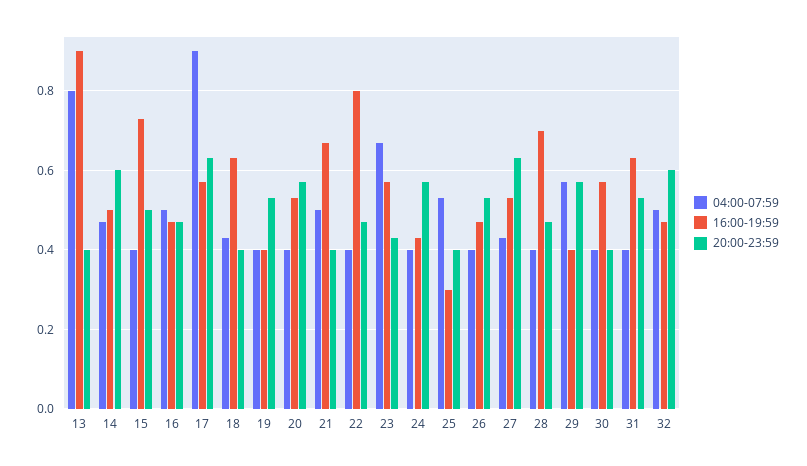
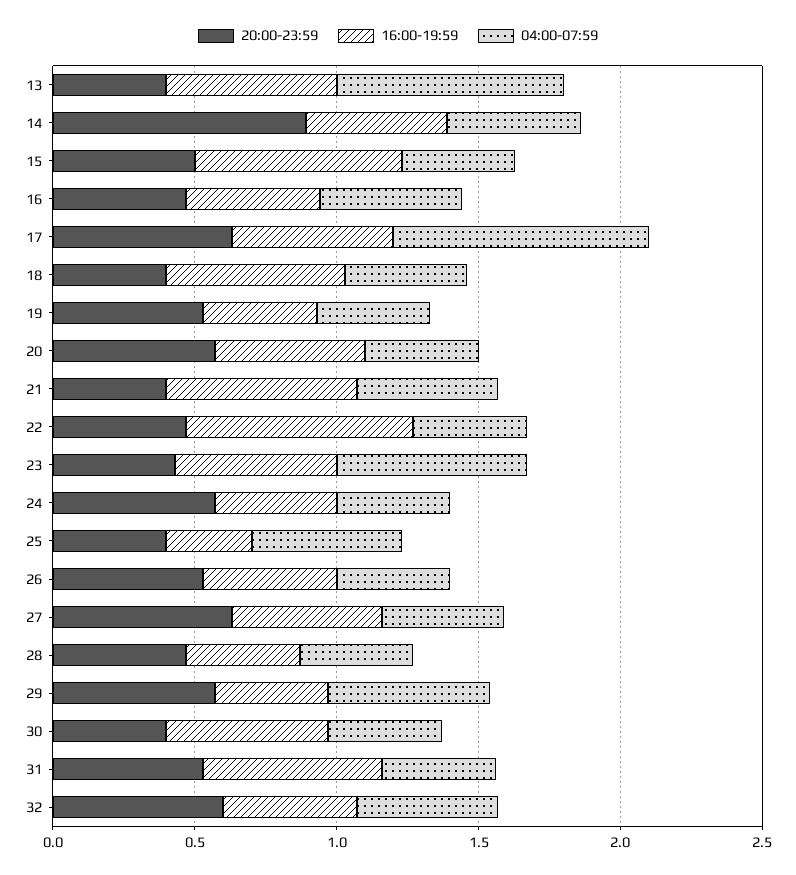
  {
    "04:00-07:59": {
      "13": 0.8,
      "14": 0.45,
      "15": 0.4,
      "16": 0.5,
      "17": 0.9,
      "18": 0.45,
      "19": 0.4,
      "20": 0.4,
      "21": 0.5,
      "22": 0.4,
      "23": 0.65,
      "24": 0.4,
      "25": 0.55,
      "26": 0.4,
      "27": 0.45,
      "28": 0.4,
      "29": 0.55,
      "30": 0.4,
      "31": 0.4,
      "32": 0.5
    },
    "16:00-19:59": {
-     "13": 0.9,
+     "13": 0.6,
      "14": 0.5,
      "15": 0.75,
      "16": 0.45,
      "17": 0.55,
      "18": 0.65,
      "19": 0.4,
      "20": 0.55,
      "21": 0.65,
      "22": 0.8,
      "23": 0.55,
      "24": 0.45,
      "25": 0.3,
      "26": 0.45,
      "27": 0.55,
-     "28": 0.7,
+     "28": 0.4,
      "29": 0.4,
      "30": 0.55,
      "31": 0.65,
      "32": 0.45
    },
    "20:00-23:59": {
      "13": 0.4,
-     "14": 0.6,
+     "14": 0.9,
      "15": 0.5,
      "16": 0.45,
      "17": 0.65,
      "18": 0.4,
      "19": 0.55,
      "20": 0.55,
      "21": 0.4,
      "22": 0.45,
      "23": 0.45,
      "24": 0.55,
      "25": 0.4,
      "26": 0.55,
      "27": 0.65,
      "28": 0.45,
      "29": 0.55,
      "30": 0.4,
      "31": 0.55,
      "32": 0.6
    }
  }

